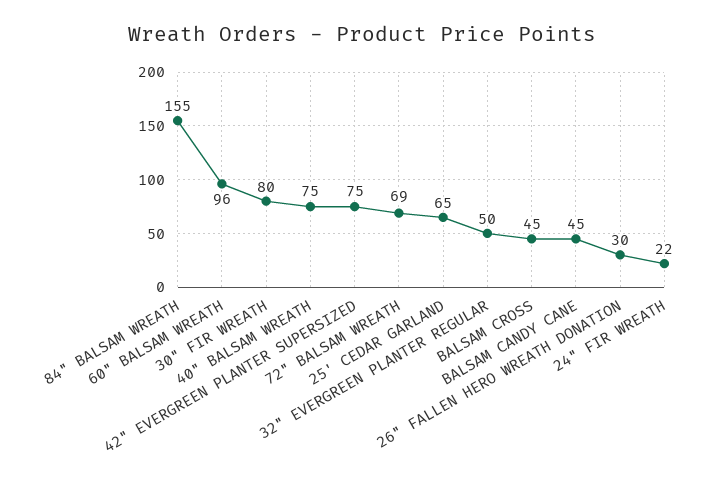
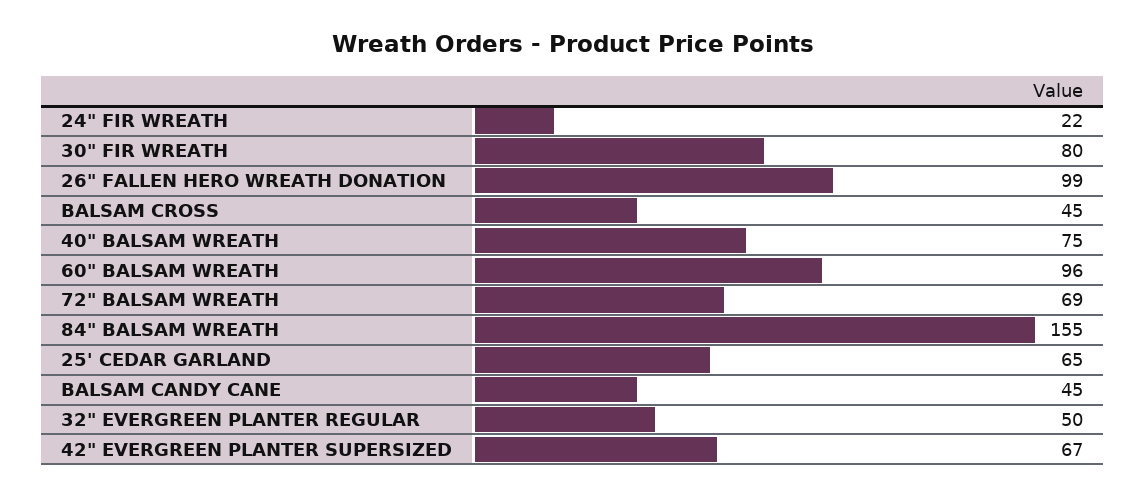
  {
    "84\" BALSAM WREATH": 155,
    "60\" BALSAM WREATH": 96,
    "30\" FIR WREATH": 80,
    "40\" BALSAM WREATH": 75,
-   "42\" EVERGREEN PLANTER SUPERSIZED": 75,
+   "42\" EVERGREEN PLANTER SUPERSIZED": 67,
    "72\" BALSAM WREATH": 69,
    "25' CEDAR GARLAND": 65,
    "32\" EVERGREEN PLANTER REGULAR": 50,
    "BALSAM CROSS": 45,
    "BALSAM CANDY CANE": 45,
-   "26\" FALLEN HERO WREATH DONATION": 30,
+   "26\" FALLEN HERO WREATH DONATION": 99,
    "24\" FIR WREATH": 22
  }

